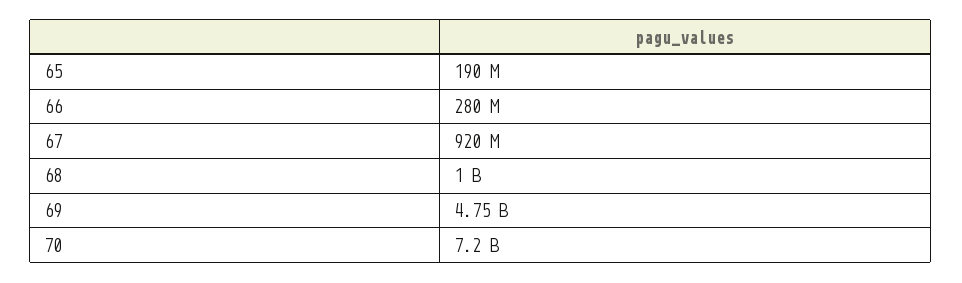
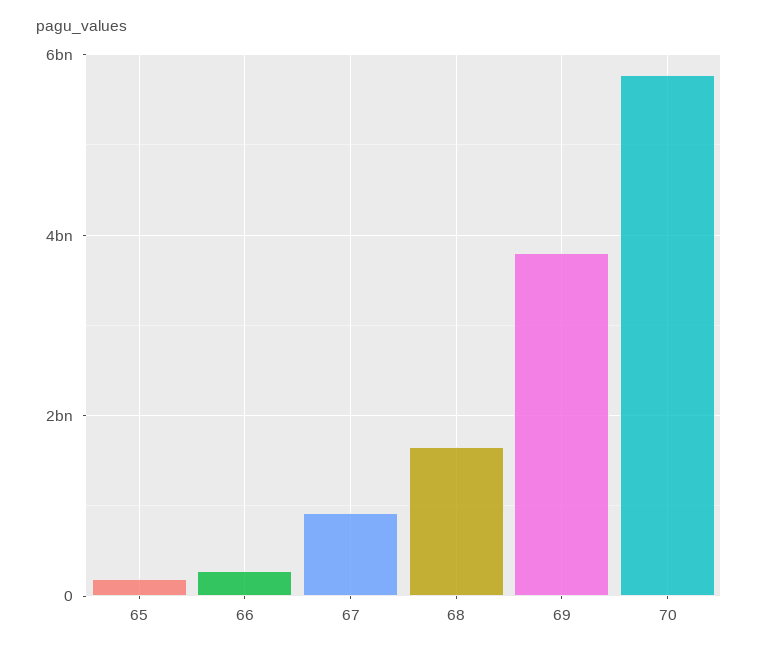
  {
    "65": 190000000,
    "66": 280000000,
    "67": 920000000,
-   "68": 1000000000,
+   "68": 1600000000,
-   "69": 4750000000,
+   "69": 3800000000,
-   "70": 7200000000
+   "70": 5800000000
  }

